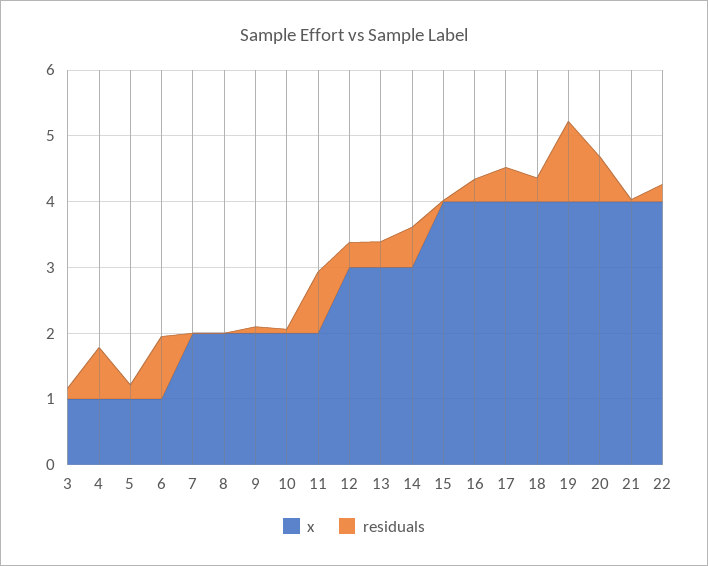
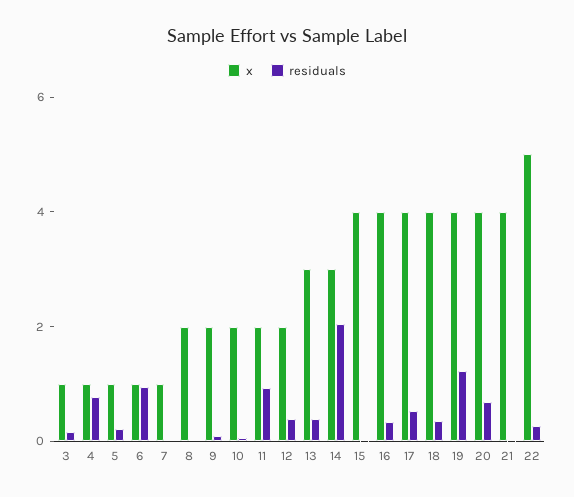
  {
    "x": {
      "3": 1,
      "4": 1,
      "5": 1,
      "6": 1,
-     "7": 2,
+     "7": 1,
      "8": 2,
      "9": 2,
      "10": 2,
      "11": 2,
-     "12": 3,
+     "12": 2,
      "13": 3,
      "14": 3,
      "15": 4,
      "16": 4,
      "17": 4,
      "18": 4,
      "19": 4,
      "20": 4,
      "21": 4,
-     "22": 4
+     "22": 5
    },
    "residuals": {
      "3": 0.2,
      "4": 0.8,
      "5": 0.2,
      "6": 1,
      "7": 0,
      "8": 0,
      "9": 0.2,
      "10": 0,
      "11": 1,
      "12": 0.4,
      "13": 0.4,
-     "14": 0.6,
+     "14": 2,
      "15": 0,
      "16": 0.4,
      "17": 0.6,
      "18": 0.4,
      "19": 1.2,
      "20": 0.6,
      "21": 0,
      "22": 0.2
    }
  }

